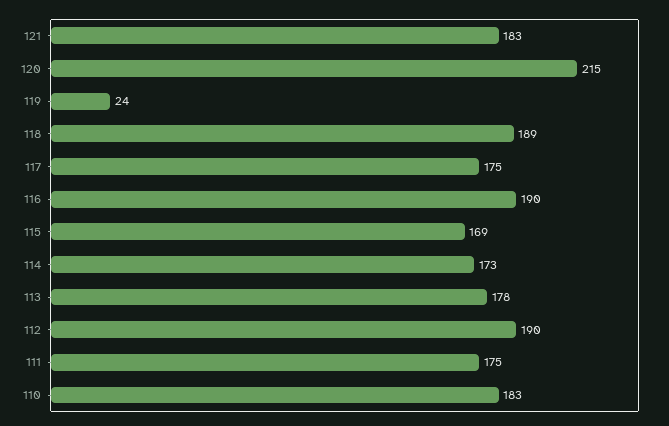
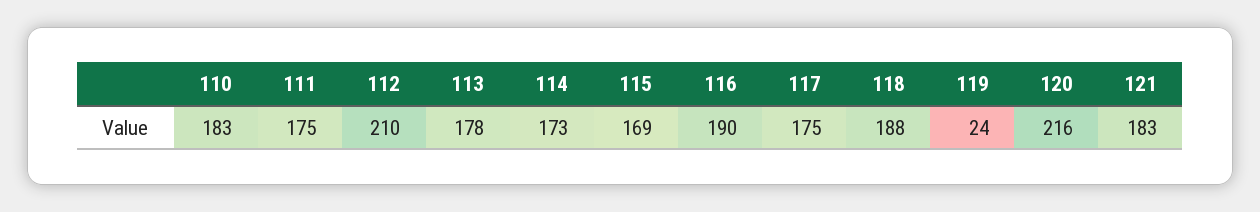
  {
    "121": 183,
-   "120": 215,
+   "120": 216,
    "119": 24,
-   "118": 189,
+   "118": 188,
    "117": 175,
    "116": 190,
    "115": 169,
    "114": 173,
    "113": 178,
-   "112": 190,
+   "112": 210,
    "111": 175,
    "110": 183
  }

